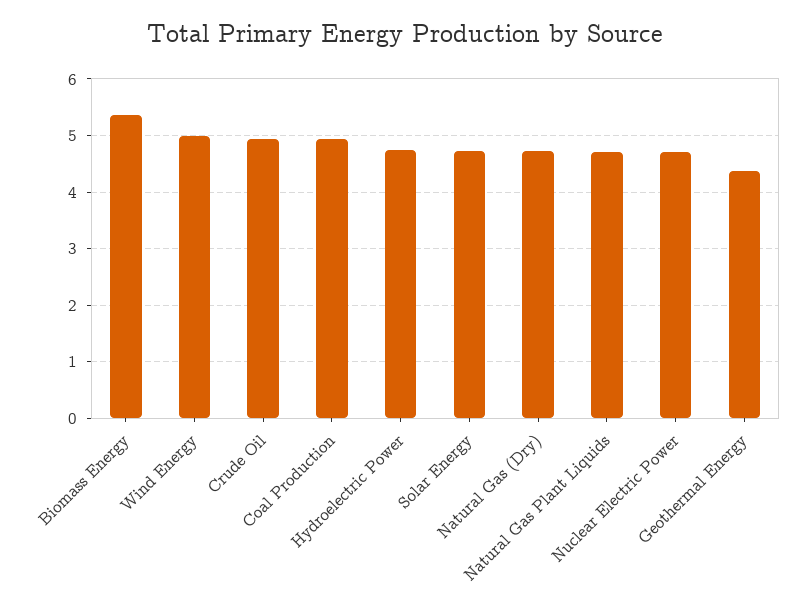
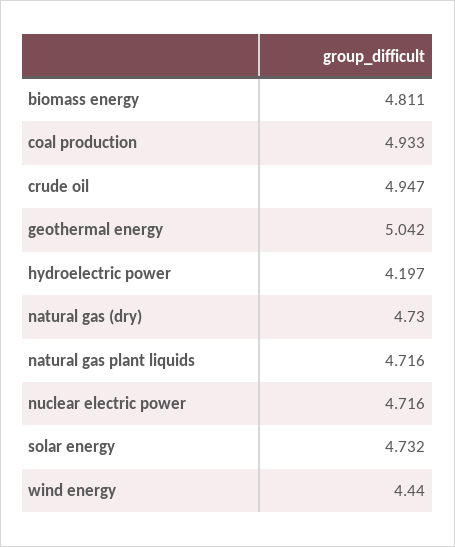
  {
-   "Biomass Energy": 5.4,
+   "Biomass Energy": 4.811,
-   "Wind Energy": 5,
+   "Wind Energy": 4.44,
    "Crude Oil": 4.947,
    "Coal Production": 4.933,
-   "Hydroelectric Power": 4.8,
+   "Hydroelectric Power": 4.197,
    "Solar Energy": 4.732,
    "Natural Gas (Dry)": 4.73,
    "Natural Gas Plant Liquids": 4.716,
    "Nuclear Electric Power": 4.716,
-   "Geothermal Energy": 4.4
+   "Geothermal Energy": 5.042
  }

